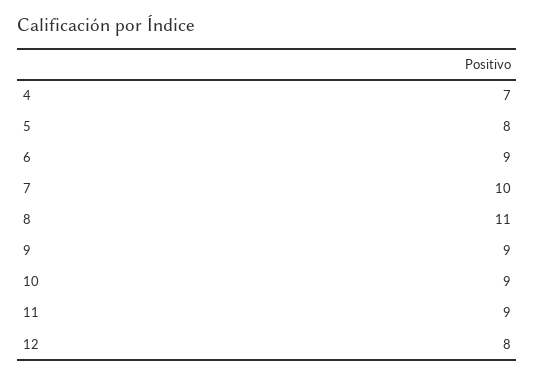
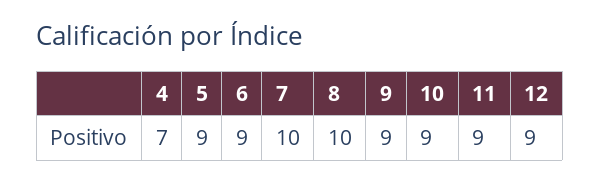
  {
    "4": 7,
-   "5": 8,
+   "5": 9,
    "6": 9,
    "7": 10,
-   "8": 11,
+   "8": 10,
    "9": 9,
    "10": 9,
    "11": 9,
-   "12": 8
+   "12": 9
  }

